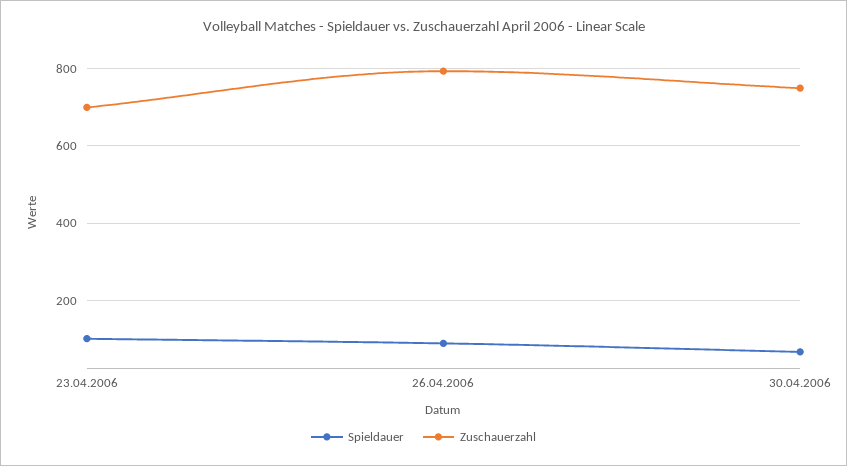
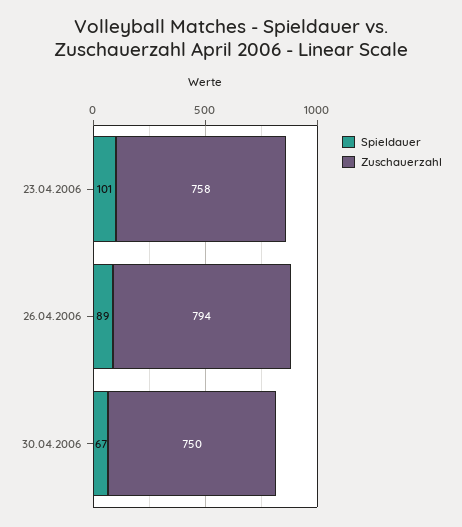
  {
    "Spieldauer": {
      "23.04.2006": 101,
      "26.04.2006": 89,
      "30.04.2006": 67
    },
    "Zuschauerzahl": {
-     "23.04.2006": 700,
+     "23.04.2006": 758,
      "26.04.2006": 794,
      "30.04.2006": 750
    }
  }

